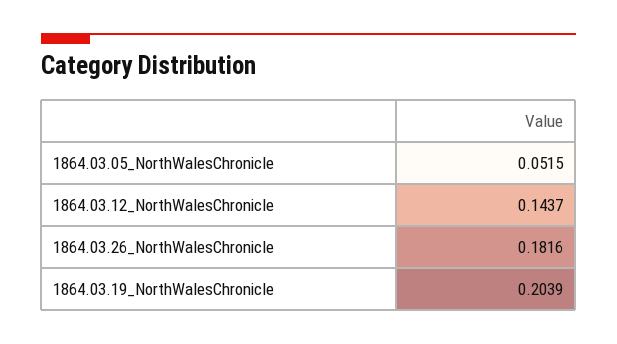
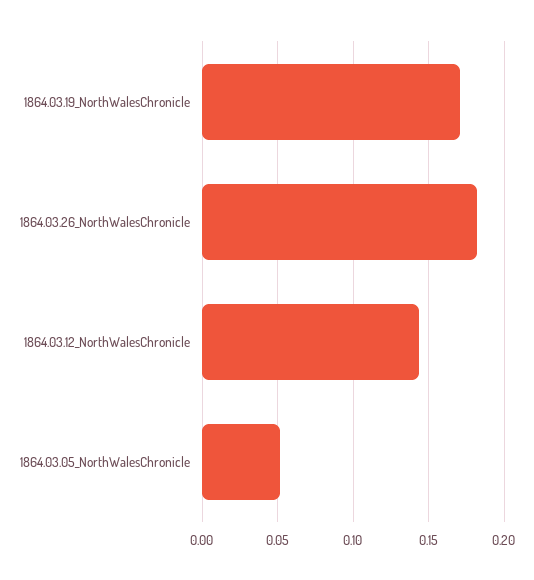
  {
    "1864.03.05_NorthWalesChronicle": 0.0515,
    "1864.03.12_NorthWalesChronicle": 0.1437,
    "1864.03.26_NorthWalesChronicle": 0.1816,
-   "1864.03.19_NorthWalesChronicle": 0.2039
+   "1864.03.19_NorthWalesChronicle": 0.17
  }

